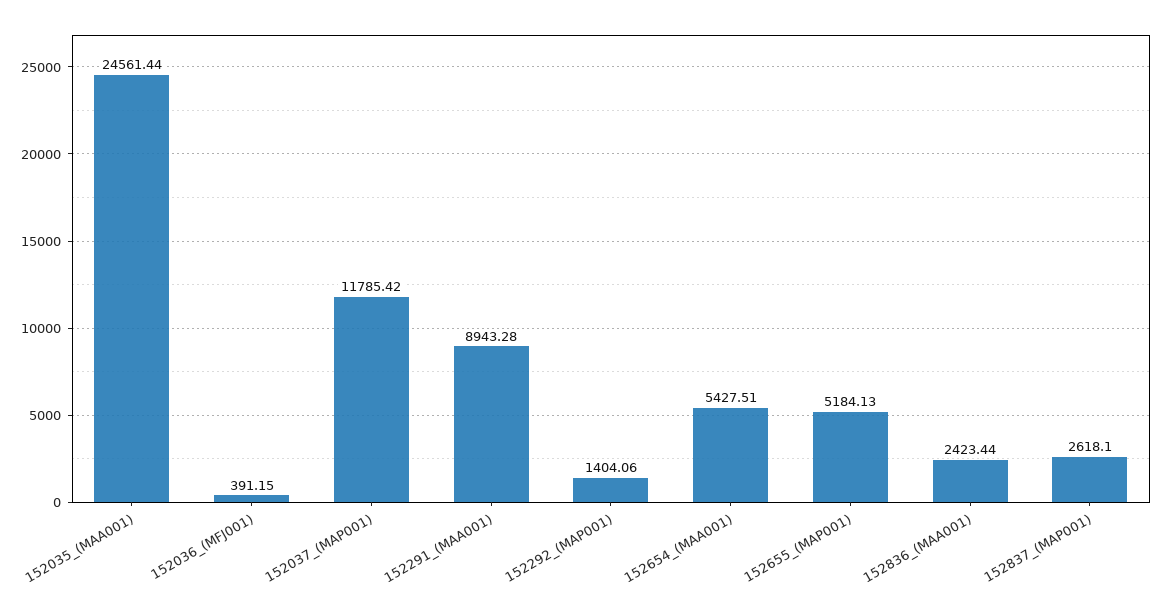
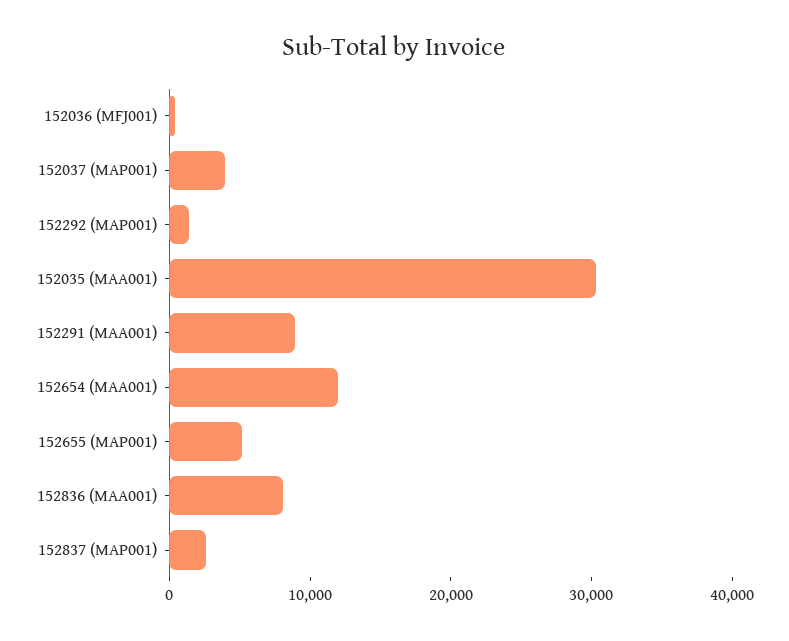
  {
-   "152035_(MAA001)": 24561.44,
+   "152035_(MAA001)": 30000,
    "152036_(MFJ001)": 391.15,
-   "152037_(MAP001)": 11785.42,
+   "152037_(MAP001)": 4000,
    "152291_(MAA001)": 8943.28,
    "152292_(MAP001)": 1404.06,
-   "152654_(MAA001)": 5427.51,
+   "152654_(MAA001)": 12000,
    "152655_(MAP001)": 5184.13,
-   "152836_(MAA001)": 2423.44,
+   "152836_(MAA001)": 8000,
    "152837_(MAP001)": 2618.1
  }

